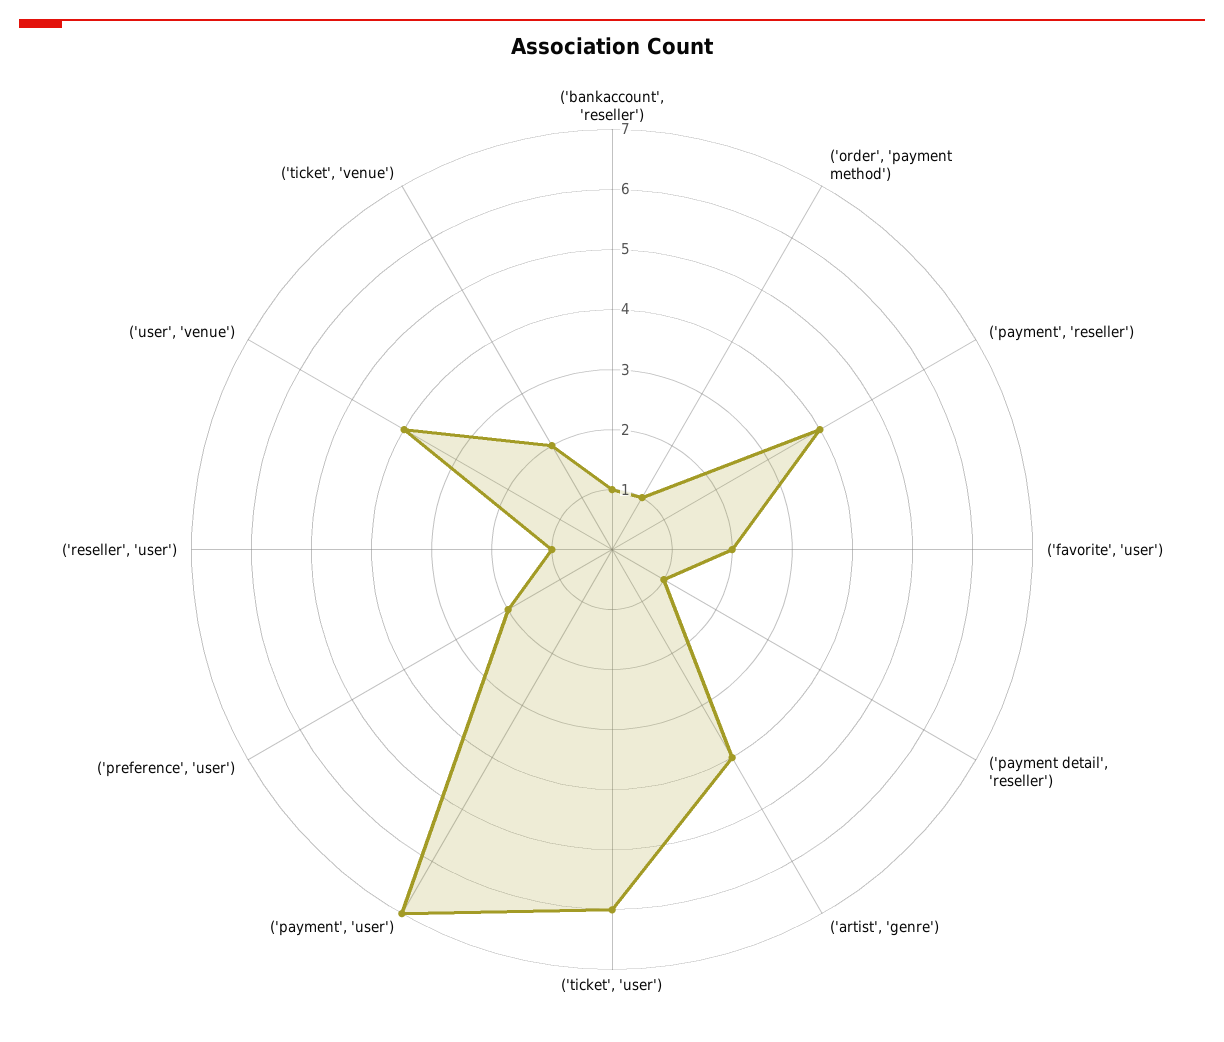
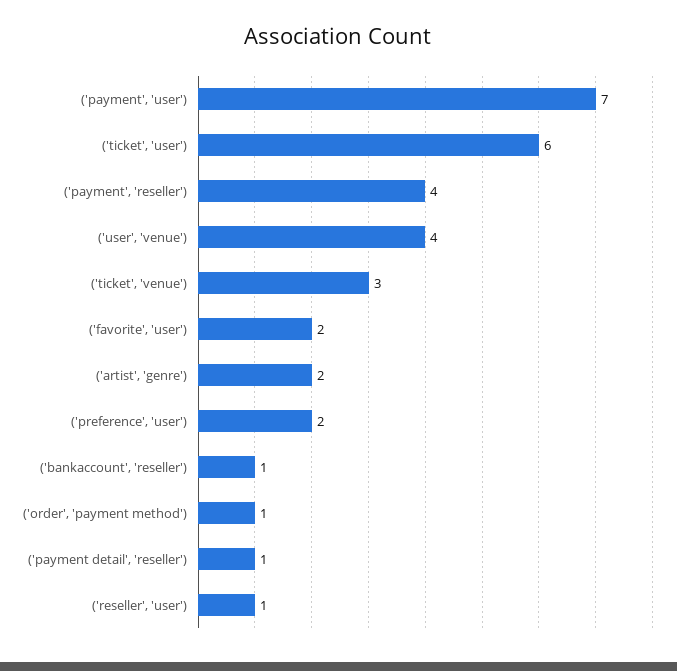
  {
    "('bankaccount', 'reseller')": 1,
    "('order', 'payment method')": 1,
    "('payment', 'reseller')": 4,
    "('favorite', 'user')": 2,
    "('payment detail', 'reseller')": 1,
-   "('artist', 'genre')": 4,
+   "('artist', 'genre')": 2,
    "('ticket', 'user')": 6,
    "('payment', 'user')": 7,
    "('preference', 'user')": 2,
    "('reseller', 'user')": 1,
    "('user', 'venue')": 4,
-   "('ticket', 'venue')": 2
+   "('ticket', 'venue')": 3
  }

